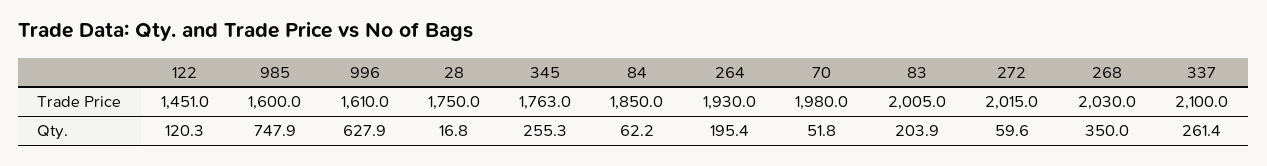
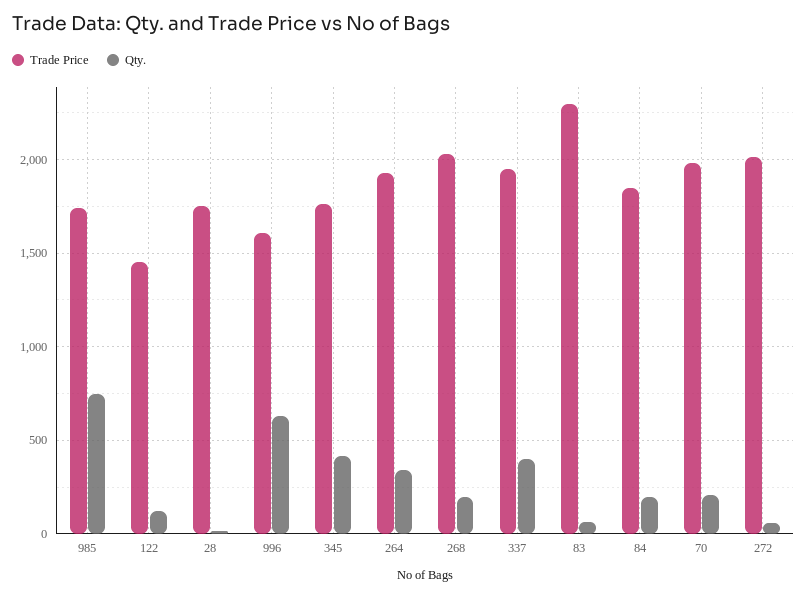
  {
    "Trade Price": {
      "122": 1451,
-     "985": 1600,
+     "985": 1750,
      "996": 1610,
      "28": 1750,
      "345": 1763,
      "84": 1850,
      "264": 1930,
      "70": 1980,
-     "83": 2005,
+     "83": 2300,
      "272": 2015,
      "268": 2030,
-     "337": 2100
+     "337": 1950
    },
    "Qty.": {
      "122": 120.3,
      "985": 747.9,
      "996": 627.9,
      "28": 16.8,
-     "345": 255.3,
+     "345": 400,
-     "84": 62.2,
+     "84": 200,
-     "264": 195.4,
+     "264": 350,
-     "70": 51.8,
+     "70": 200,
-     "83": 203.9,
+     "83": 50,
      "272": 59.6,
-     "268": 350,
+     "268": 200,
-     "337": 261.4
+     "337": 400
    }
  }

